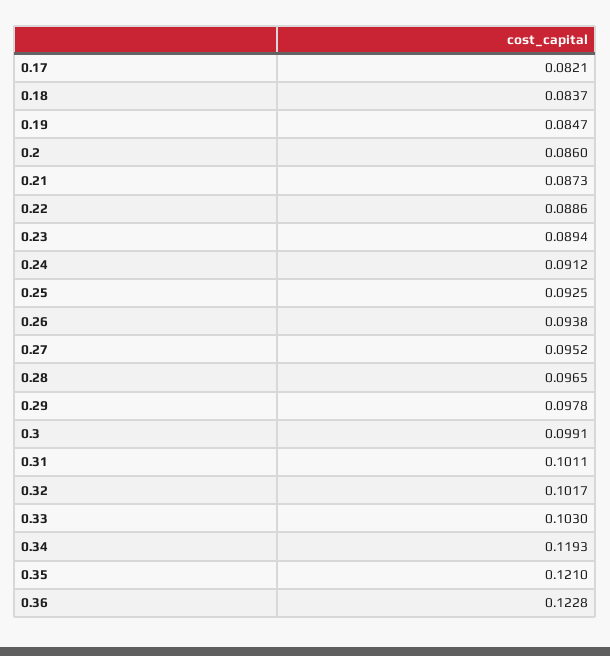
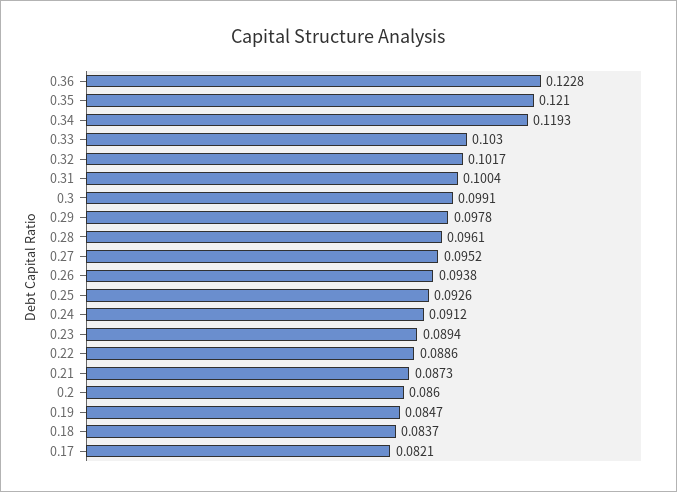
  {
    "0.17": 0.0821,
    "0.18": 0.0837,
    "0.19": 0.0847,
    "0.2": 0.086,
    "0.21": 0.0873,
    "0.22": 0.0886,
    "0.23": 0.0894,
    "0.24": 0.0912,
-   "0.25": 0.0925,
+   "0.25": 0.0926,
    "0.26": 0.0938,
    "0.27": 0.0952,
-   "0.28": 0.0965,
+   "0.28": 0.0961,
    "0.29": 0.0978,
    "0.3": 0.0991,
-   "0.31": 0.1011,
+   "0.31": 0.1004,
    "0.32": 0.1017,
    "0.33": 0.103,
    "0.34": 0.1193,
    "0.35": 0.121,
    "0.36": 0.1228
  }

